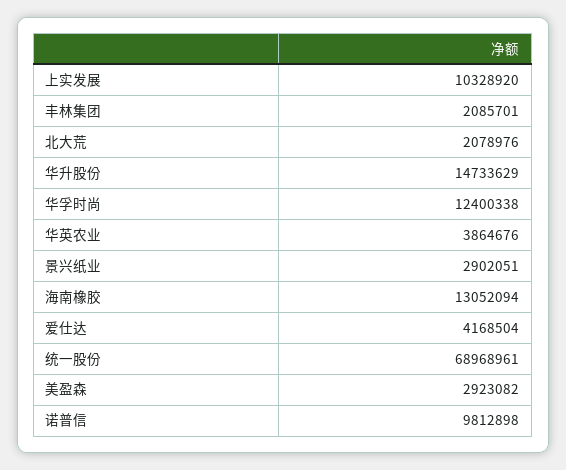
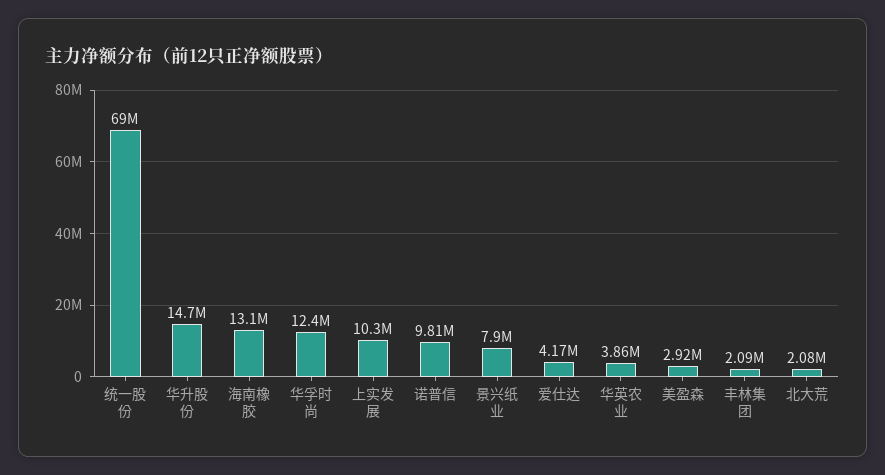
  {
    "上实发展": 10328920,
    "丰林集团": 2085701,
    "北大荒": 2078976,
    "华升股份": 14733629,
    "华孚时尚": 12400338,
    "华英农业": 3864676,
-   "景兴纸业": 2902051,
+   "景兴纸业": 7900000,
    "海南橡胶": 13052094,
    "爱仕达": 4168504,
    "统一股份": 68968961,
    "美盈森": 2923082,
    "诺普信": 9812898
  }

